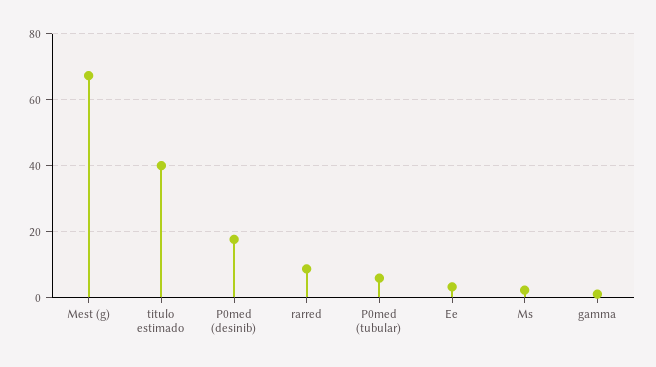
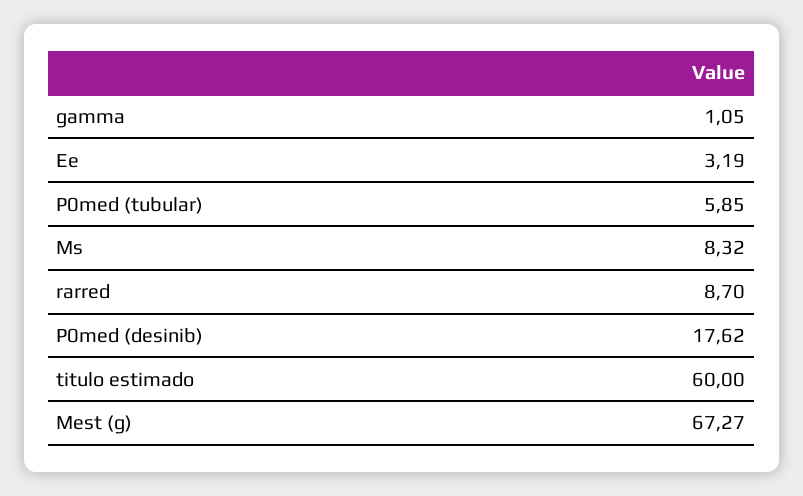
  {
    "Mest (g)": 67.27,
-   "titulo estimado": 40,
+   "titulo estimado": 60,
    "P0med (desinib)": 17.62,
    "rarred": 8.7,
    "P0med (tubular)": 5.85,
    "Ee": 3.19,
-   "Ms": 2,
+   "Ms": 8.32,
    "gamma": 1.05
  }

